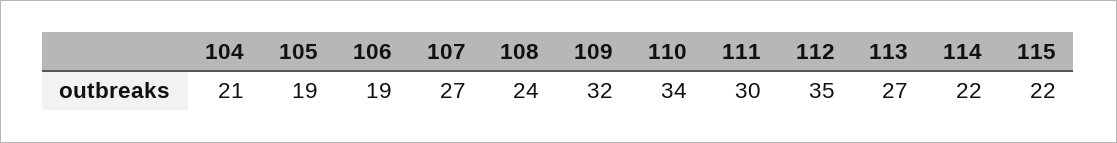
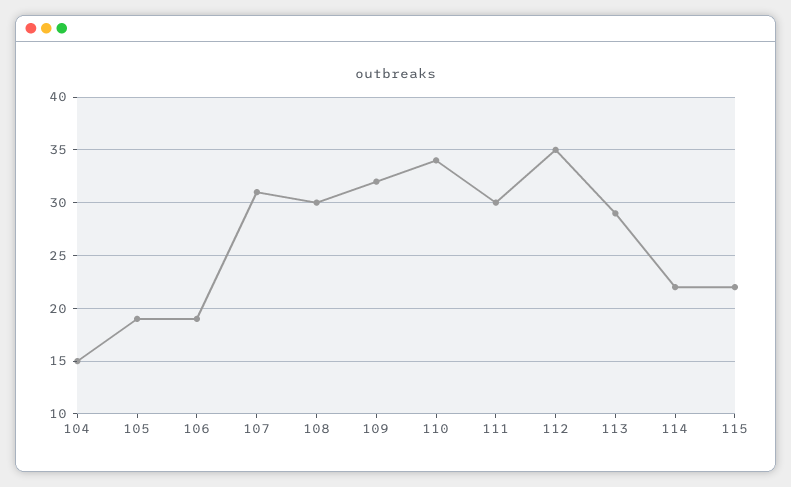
  {
-   "104": 21,
+   "104": 15,
    "105": 19,
    "106": 19,
-   "107": 27,
+   "107": 31,
-   "108": 24,
+   "108": 30,
    "109": 32,
    "110": 34,
    "111": 30,
    "112": 35,
-   "113": 27,
+   "113": 29,
    "114": 22,
    "115": 22
  }

